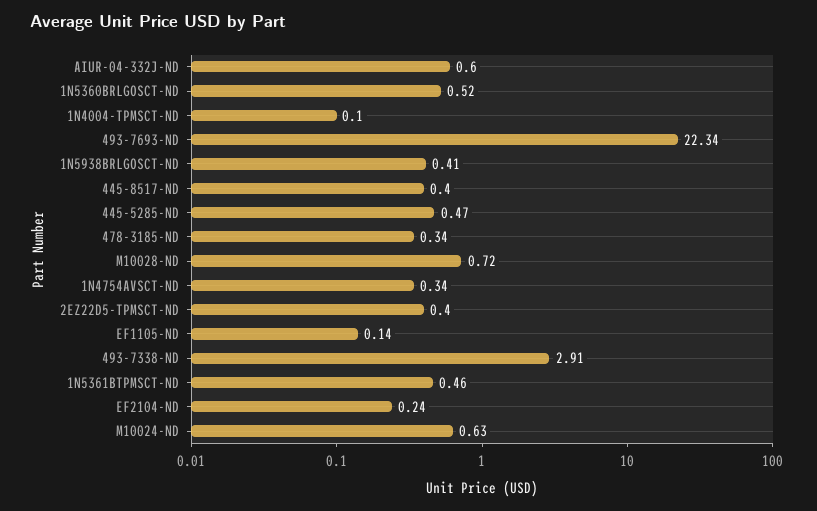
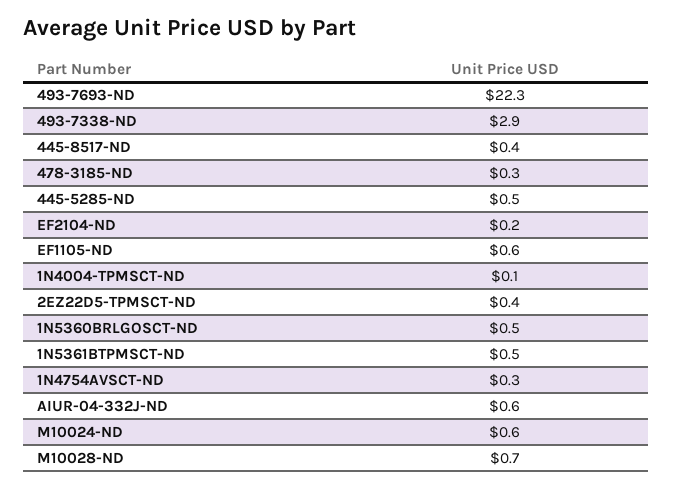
  {
    "AIUR-04-332J-ND": 0.6,
    "1N5360BRLGOSCT-ND": 0.52,
    "1N4004-TPMSCT-ND": 0.1,
    "493-7693-ND": 22.34,
-   "1N5938BRLGOSCT-ND": 0.41,
    "445-8517-ND": 0.4,
    "445-5285-ND": 0.47,
    "478-3185-ND": 0.34,
    "M10028-ND": 0.72,
    "1N4754AVSCT-ND": 0.34,
    "2EZ22D5-TPMSCT-ND": 0.4,
-   "EF1105-ND": 0.14,
+   "EF1105-ND": 0.6,
    "493-7338-ND": 2.91,
    "1N5361BTPMSCT-ND": 0.46,
    "EF2104-ND": 0.24,
    "M10024-ND": 0.63
  }

